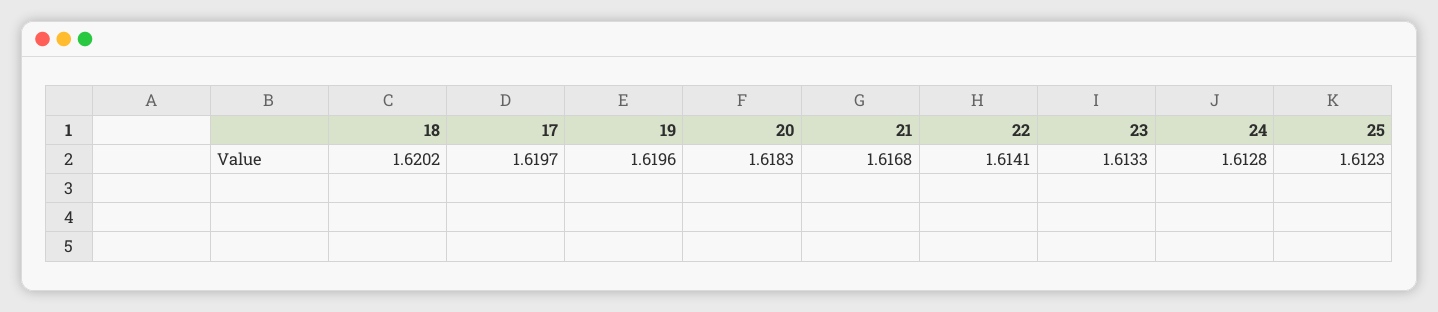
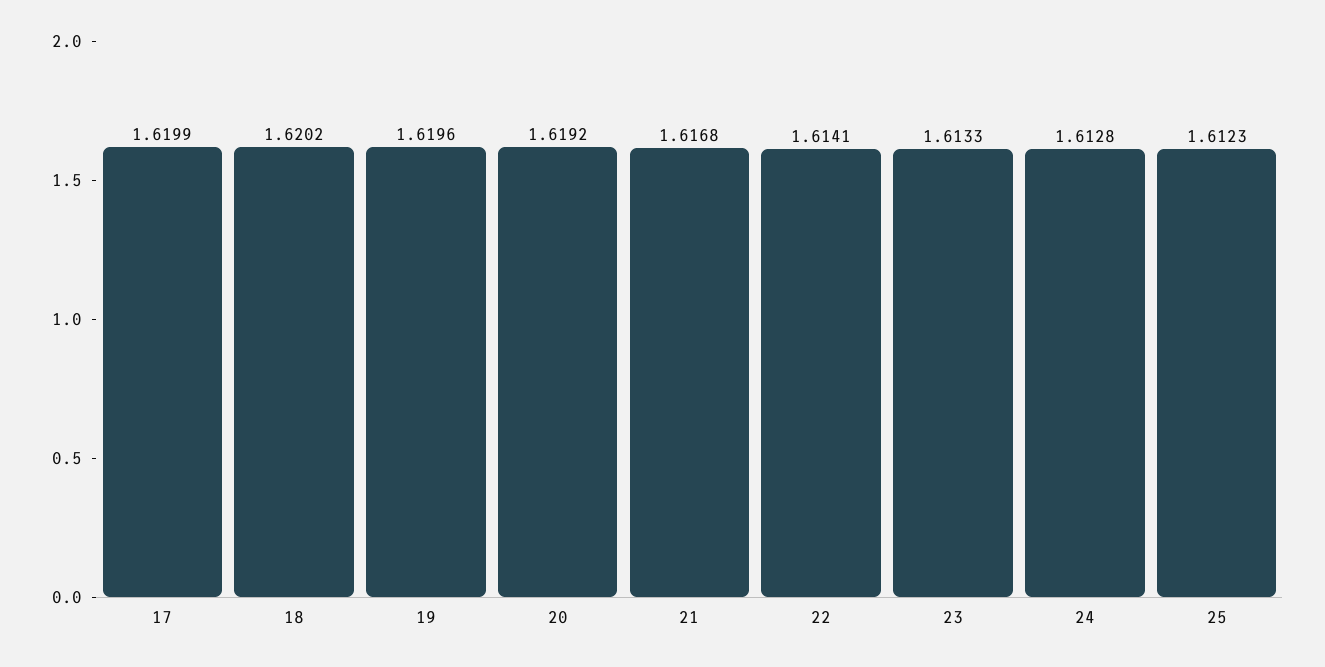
  {
    "18": 1.6202,
-   "17": 1.6197,
+   "17": 1.6199,
    "19": 1.6196,
-   "20": 1.6183,
+   "20": 1.6192,
    "21": 1.6168,
    "22": 1.6141,
    "23": 1.6133,
    "24": 1.6128,
    "25": 1.6123
  }

